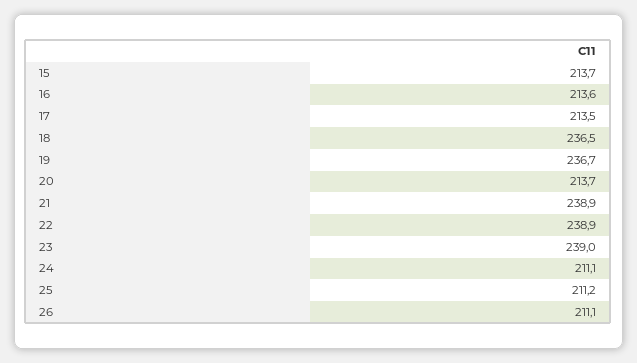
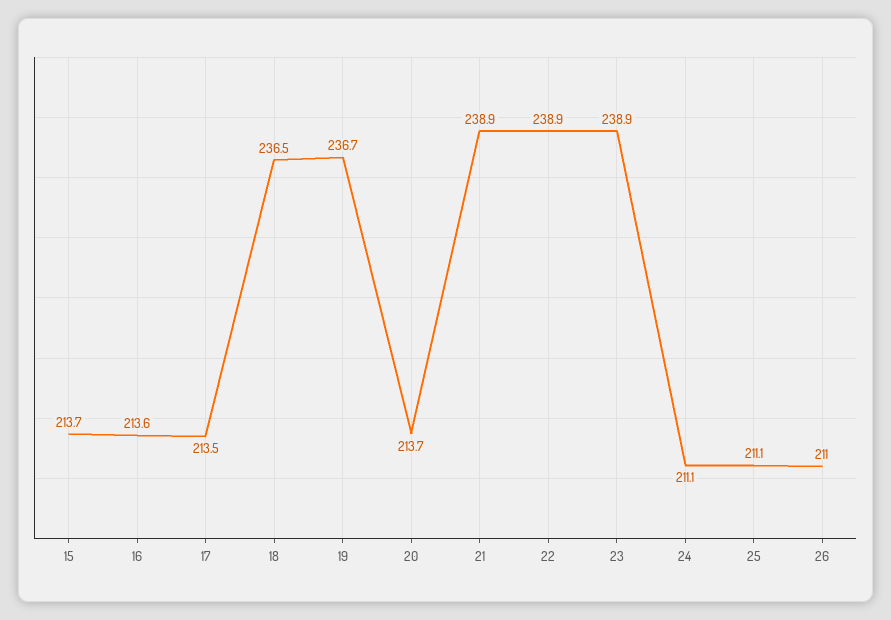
  {
    "15": 213.7,
    "16": 213.6,
    "17": 213.5,
    "18": 236.5,
    "19": 236.7,
    "20": 213.7,
    "21": 238.9,
    "22": 238.9,
-   "23": 239,
+   "23": 238.9,
    "24": 211.1,
-   "25": 211.2,
+   "25": 211.1,
-   "26": 211.1
+   "26": 211
  }

